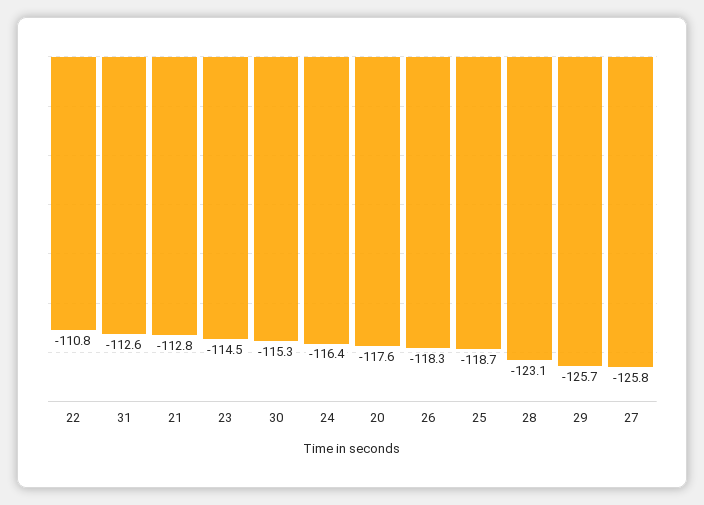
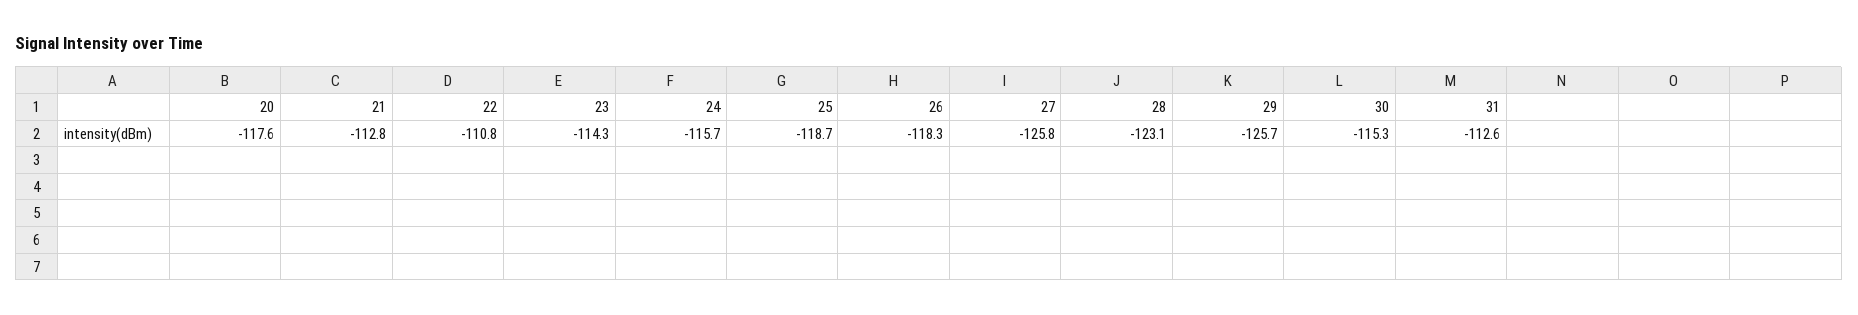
  {
    "22": -110.8,
    "31": -112.6,
    "21": -112.8,
-   "23": -114.5,
+   "23": -114.3,
    "30": -115.3,
-   "24": -116.4,
+   "24": -115.7,
    "20": -117.6,
    "26": -118.3,
    "25": -118.7,
    "28": -123.1,
    "29": -125.7,
    "27": -125.8
  }

